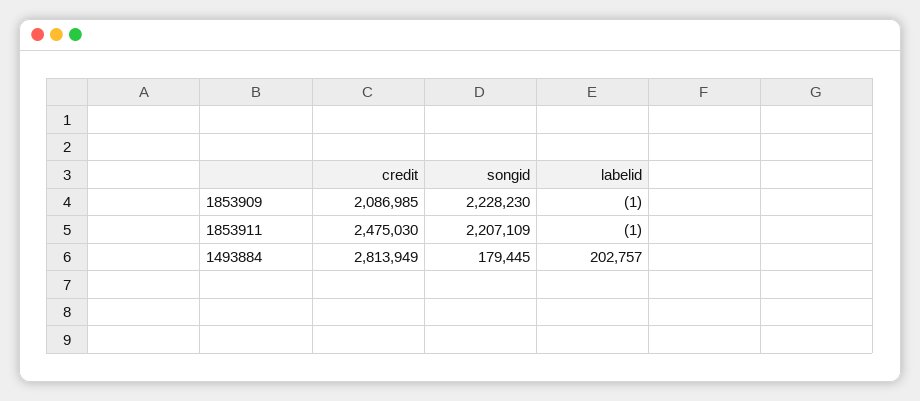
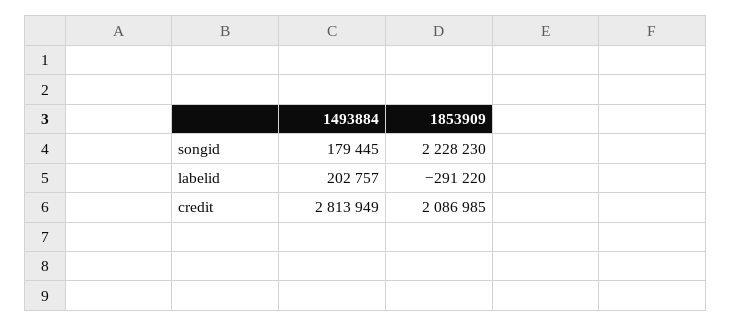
  {
    "credit": {
      "1853909": 2086985,
-     "1853911": 2475030,
      "1493884": 2813949
    },
    "songid": {
      "1853909": 2228230,
-     "1853911": 2207109,
      "1493884": 179445
    },
    "labelid": {
-     "1853909": -1,
+     "1853909": -291220,
-     "1853911": -1,
      "1493884": 202757
    }
  }

